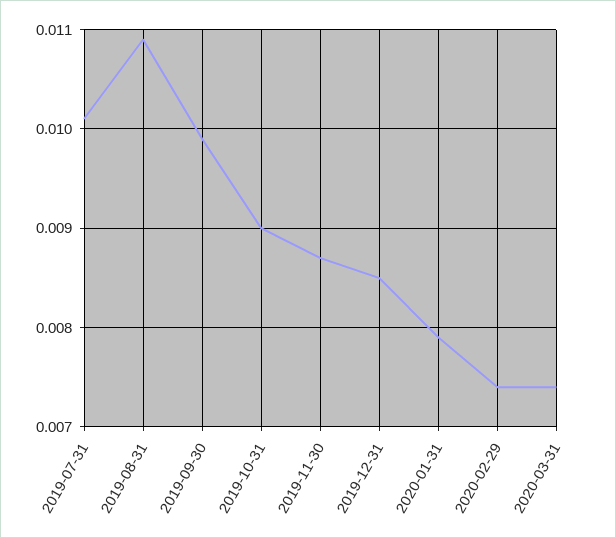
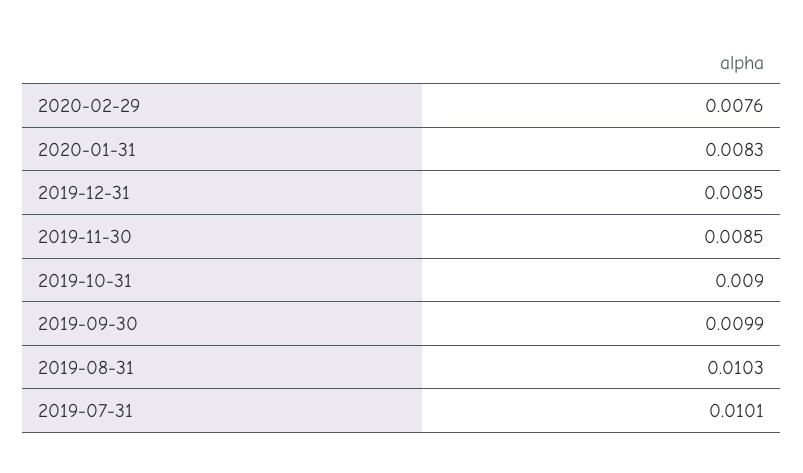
  {
    "2019-07-31": 0.0101,
-   "2019-08-31": 0.0109,
+   "2019-08-31": 0.0103,
    "2019-09-30": 0.0099,
    "2019-10-31": 0.009,
-   "2019-11-30": 0.0087,
+   "2019-11-30": 0.0085,
    "2019-12-31": 0.0085,
-   "2020-01-31": 0.0079,
+   "2020-01-31": 0.0083,
-   "2020-02-29": 0.0074,
+   "2020-02-29": 0.0076
-   "2020-03-31": 0.0074
  }

